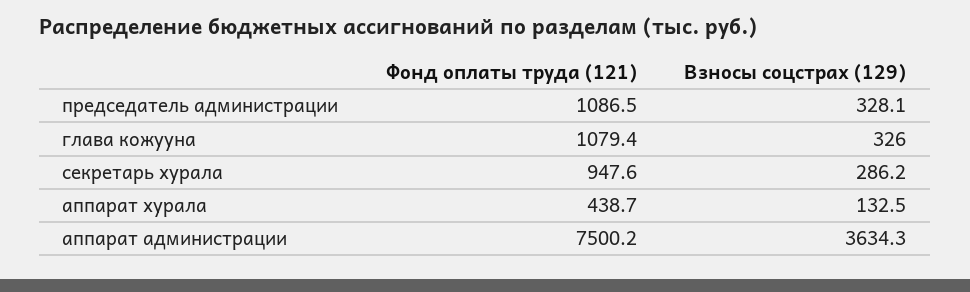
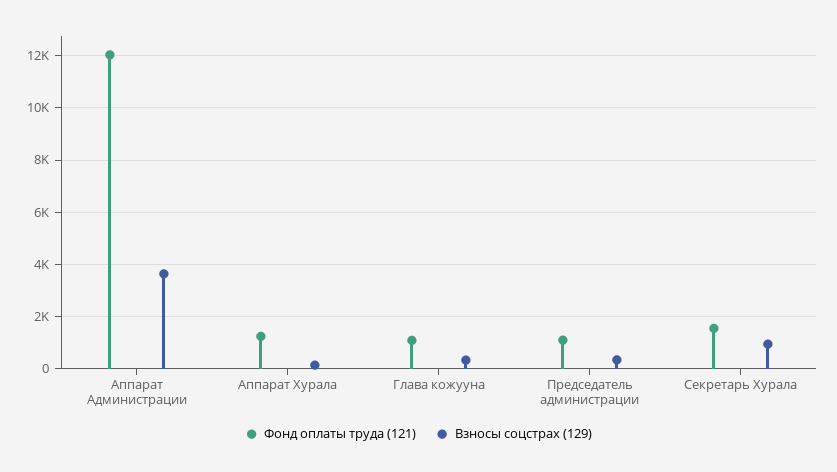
  {
    "Фонд оплаты труда (121)": {
      "председатель администрации": 1086.5,
      "глава кожууна": 1079.4,
-     "секретарь хурала": 947.6,
+     "секретарь хурала": 1500,
-     "аппарат хурала": 438.7,
+     "аппарат хурала": 1250,
-     "аппарат администрации": 7500.2
+     "аппарат администрации": 12000
    },
    "Взносы соцстрах (129)": {
      "председатель администрации": 328.1,
      "глава кожууна": 326,
-     "секретарь хурала": 286.2,
+     "секретарь хурала": 1000,
      "аппарат хурала": 132.5,
      "аппарат администрации": 3634.3
    }
  }

